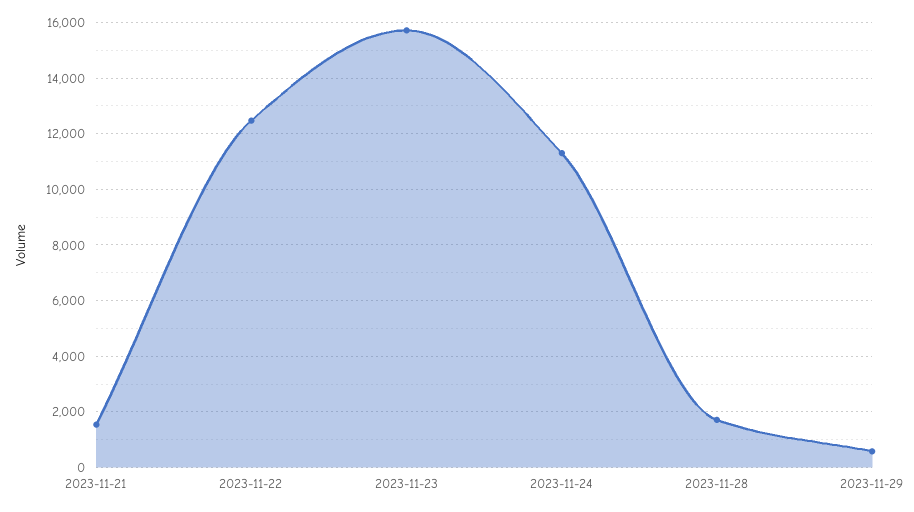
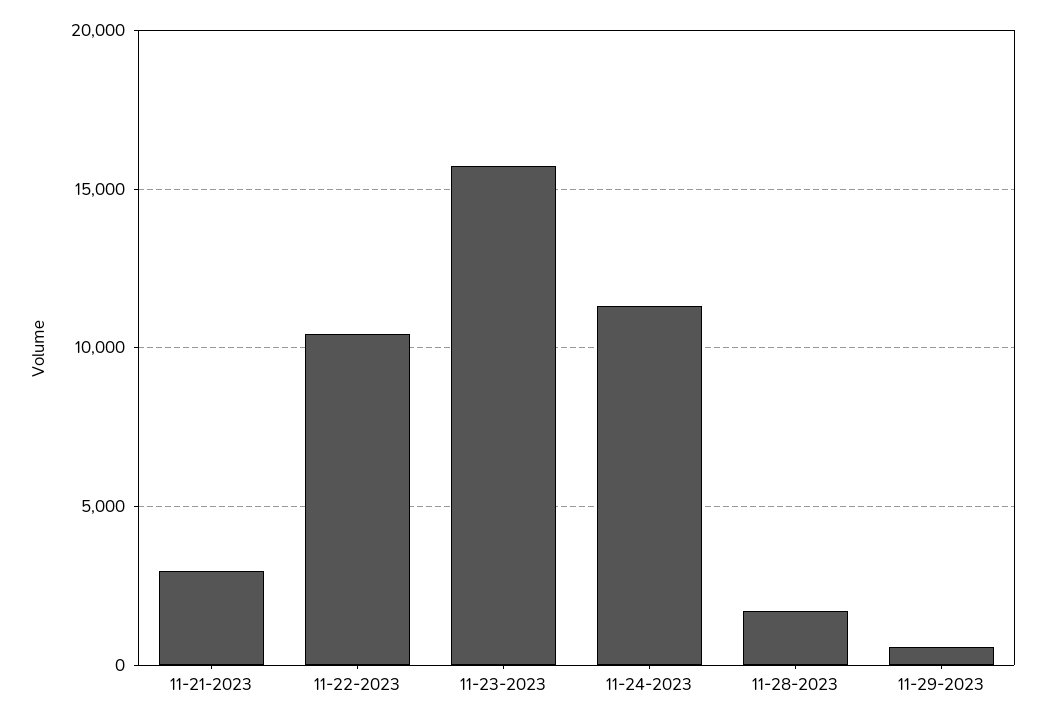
  {
-   "2023-11-21": 1500,
+   "2023-11-21": 3000,
-   "2023-11-22": 12500,
+   "2023-11-22": 10500,
    "2023-11-23": 15750,
    "2023-11-24": 11250,
    "2023-11-28": 1750,
    "2023-11-29": 500
  }

